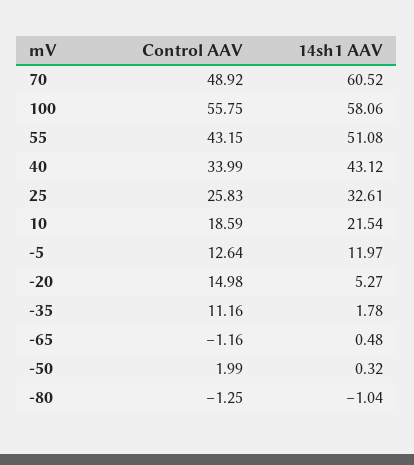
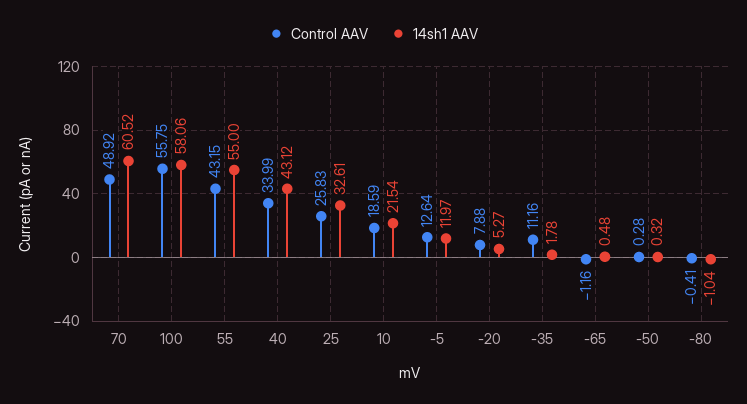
  {
    "Control AAV": {
      "70": 48.92,
      "100": 55.75,
      "55": 43.15,
      "40": 33.99,
      "25": 25.83,
      "10": 18.59,
      "-5": 12.64,
-     "-20": 14.98,
+     "-20": 7.88,
      "-35": 11.16,
      "-65": -1.16,
-     "-50": 1.99,
+     "-50": 0.28,
-     "-80": -1.25
+     "-80": -0.41
    },
    "14sh1 AAV": {
      "70": 60.52,
      "100": 58.06,
-     "55": 51.08,
+     "55": 55,
      "40": 43.12,
      "25": 32.61,
      "10": 21.54,
      "-5": 11.97,
      "-20": 5.27,
      "-35": 1.78,
      "-65": 0.48,
      "-50": 0.32,
      "-80": -1.04
    }
  }

